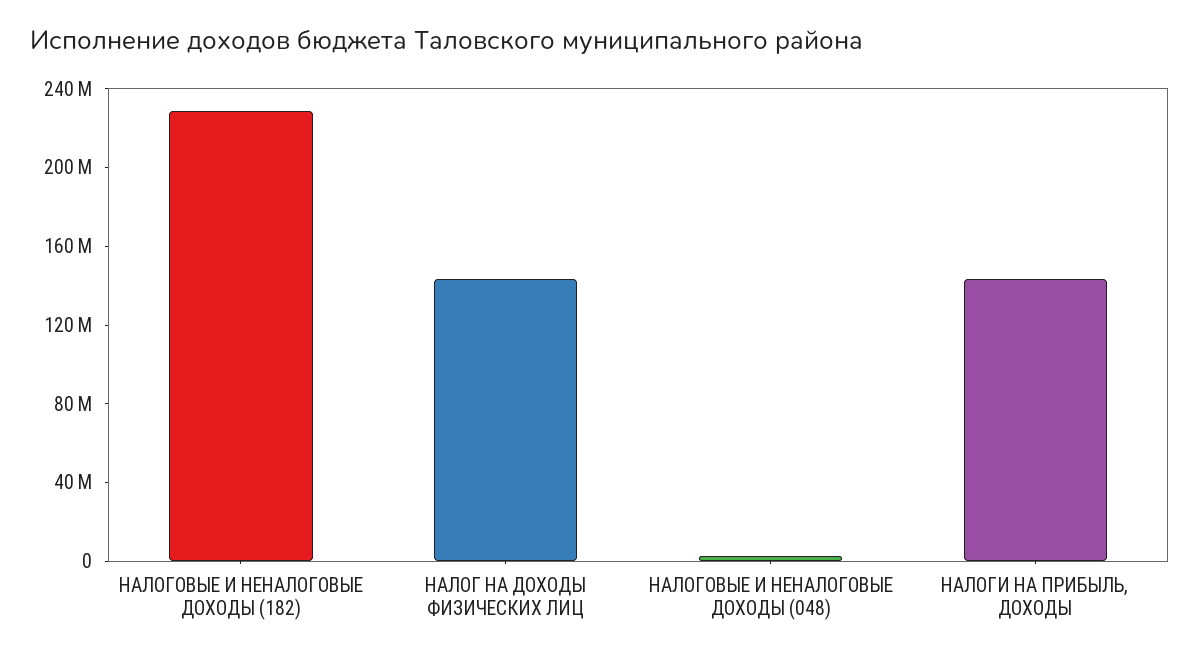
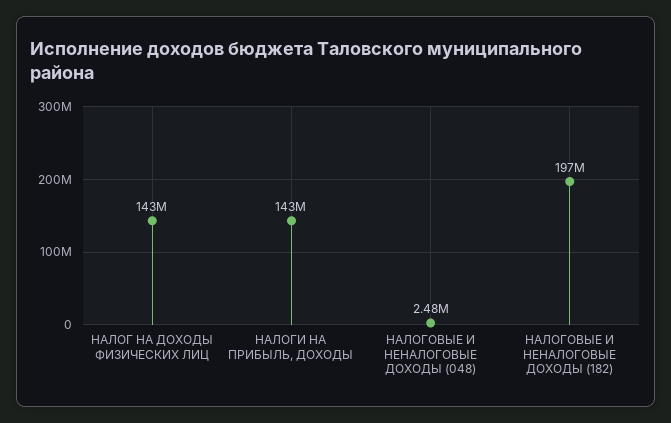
  {
-   "НАЛОГОВЫЕ И НЕНАЛОГОВЫЕ ДОХОДЫ (182)": 230000000,
+   "НАЛОГОВЫЕ И НЕНАЛОГОВЫЕ ДОХОДЫ (182)": 197000000,
    "НАЛОГ НА ДОХОДЫ ФИЗИЧЕСКИХ ЛИЦ": 143000000,
    "НАЛОГОВЫЕ И НЕНАЛОГОВЫЕ ДОХОДЫ (048)": 2480000,
    "НАЛОГИ НА ПРИБЫЛЬ, ДОХОДЫ": 143000000
  }

